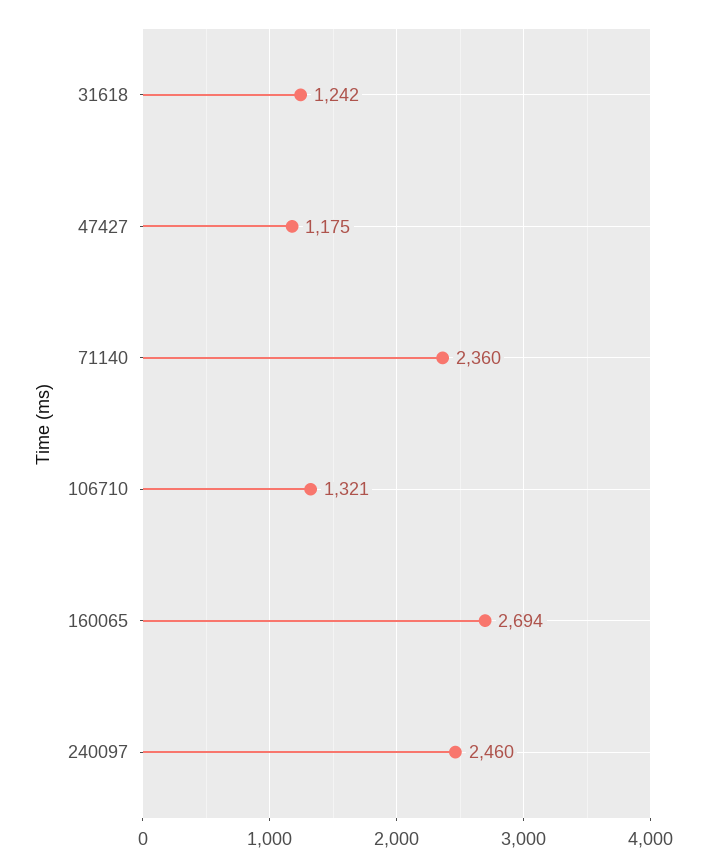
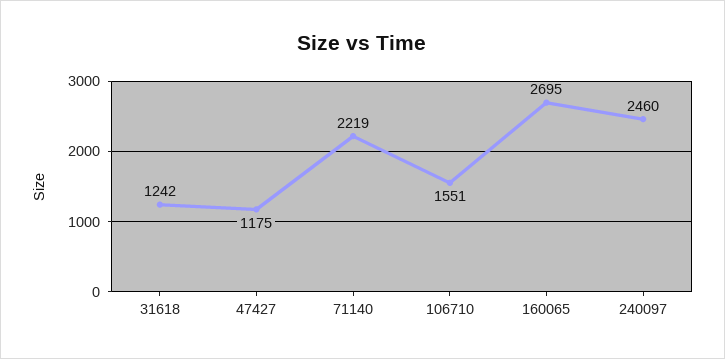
  {
    "31618": 1242,
    "47427": 1175,
-   "71140": 2360,
+   "71140": 2219,
-   "106710": 1321,
+   "106710": 1551,
-   "160065": 2694,
+   "160065": 2695,
    "240097": 2460
  }

